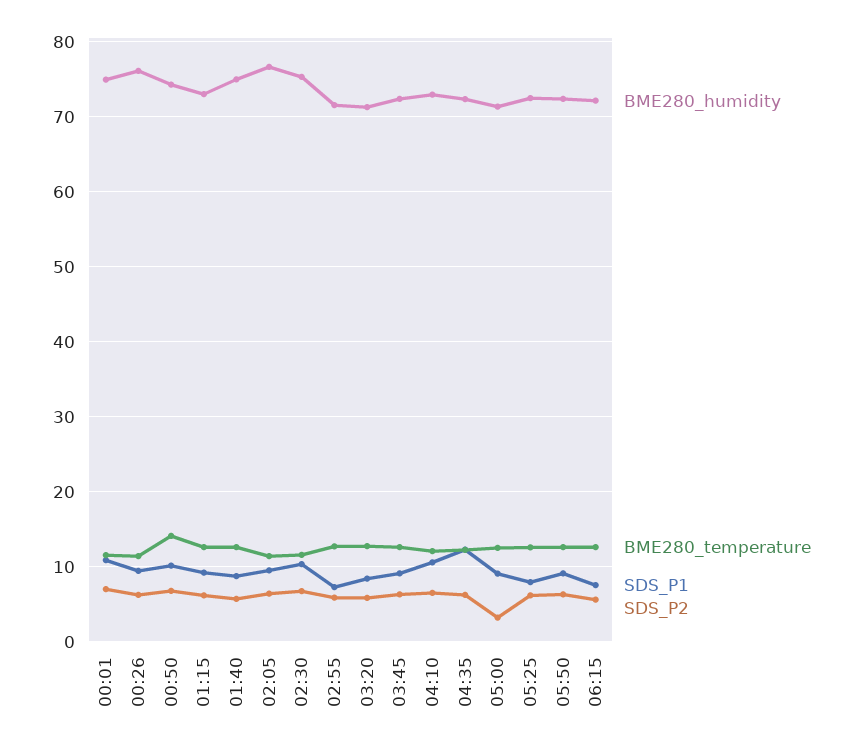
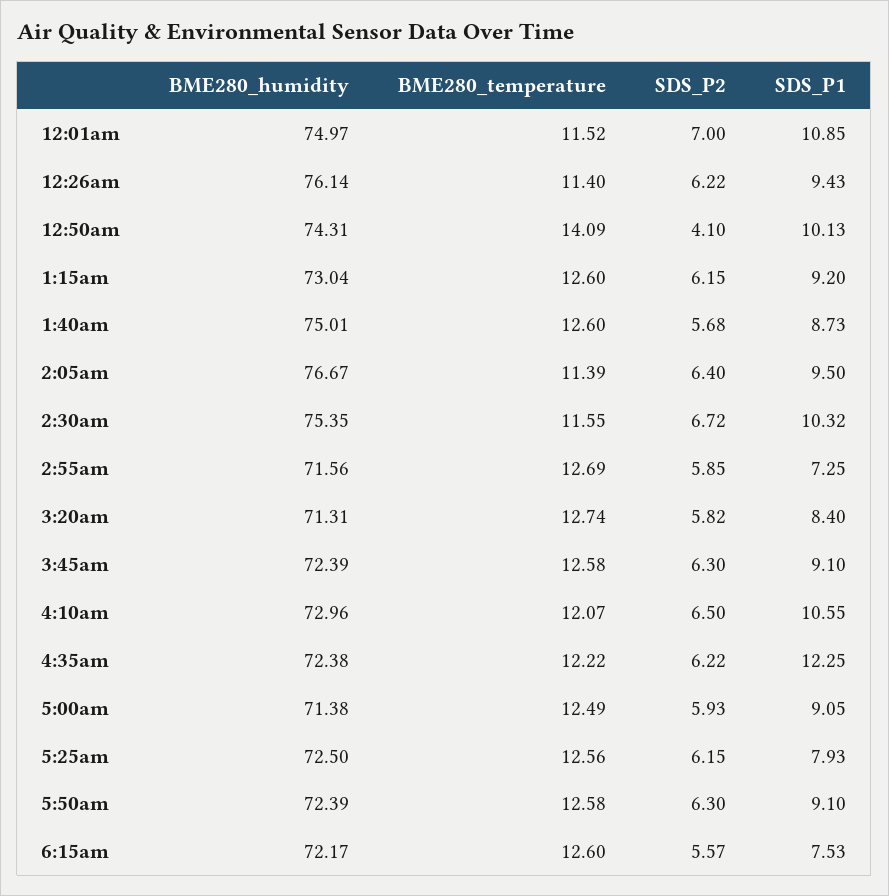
  {
    "BME280_humidity": {
      "00:01": 74.97,
      "00:26": 76.14,
      "00:50": 74.31,
      "01:15": 73.04,
      "01:40": 75.01,
      "02:05": 76.67,
      "02:30": 75.35,
      "02:55": 71.56,
      "03:20": 71.31,
      "03:45": 72.39,
      "04:10": 72.96,
      "04:35": 72.38,
      "05:00": 71.38,
      "05:25": 72.5,
      "05:50": 72.39,
      "06:15": 72.17
    },
    "BME280_temperature": {
      "00:01": 11.52,
      "00:26": 11.4,
      "00:50": 14.09,
      "01:15": 12.6,
      "01:40": 12.6,
      "02:05": 11.39,
      "02:30": 11.55,
      "02:55": 12.69,
      "03:20": 12.74,
      "03:45": 12.58,
      "04:10": 12.07,
      "04:35": 12.22,
      "05:00": 12.49,
      "05:25": 12.56,
      "05:50": 12.58,
      "06:15": 12.6
    },
    "SDS_P1": {
      "00:01": 10.85,
      "00:26": 9.43,
      "00:50": 10.13,
      "01:15": 9.2,
      "01:40": 8.73,
      "02:05": 9.5,
      "02:30": 10.32,
      "02:55": 7.25,
      "03:20": 8.4,
      "03:45": 9.1,
      "04:10": 10.55,
      "04:35": 12.25,
      "05:00": 9.05,
      "05:25": 7.93,
      "05:50": 9.1,
      "06:15": 7.53
    },
    "SDS_P2": {
      "00:01": 7,
      "00:26": 6.22,
-     "00:50": 7,
+     "00:50": 4.1,
      "01:15": 6.15,
      "01:40": 5.68,
      "02:05": 6.4,
      "02:30": 6.72,
      "02:55": 5.85,
      "03:20": 5.82,
      "03:45": 6.3,
      "04:10": 6.5,
      "04:35": 6.22,
-     "05:00": 3,
+     "05:00": 5.93,
      "05:25": 6.15,
      "05:50": 6.3,
      "06:15": 5.57
    }
  }

